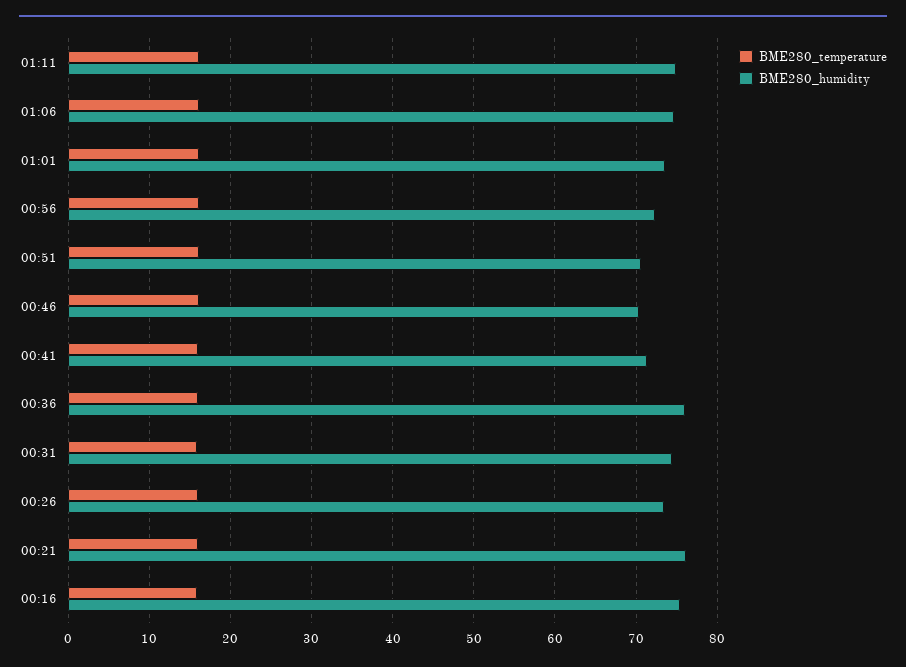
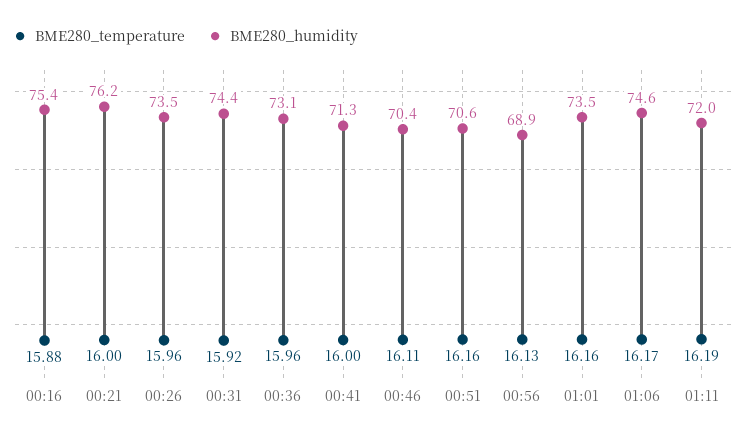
  {
    "BME280_temperature": {
      "01:11": 16.19,
      "01:06": 16.17,
      "01:01": 16.16,
      "00:56": 16.13,
      "00:51": 16.16,
      "00:46": 16.11,
      "00:41": 16,
      "00:36": 15.96,
      "00:31": 15.92,
      "00:26": 15.96,
      "00:21": 16,
      "00:16": 15.88
    },
    "BME280_humidity": {
-     "01:11": 75,
+     "01:11": 72,
      "01:06": 74.6,
      "01:01": 73.5,
-     "00:56": 72,
+     "00:56": 68.9,
      "00:51": 70.6,
      "00:46": 70.4,
      "00:41": 71.3,
-     "00:36": 76,
+     "00:36": 73.1,
      "00:31": 74.4,
      "00:26": 73.5,
      "00:21": 76.2,
      "00:16": 75.4
    }
  }

